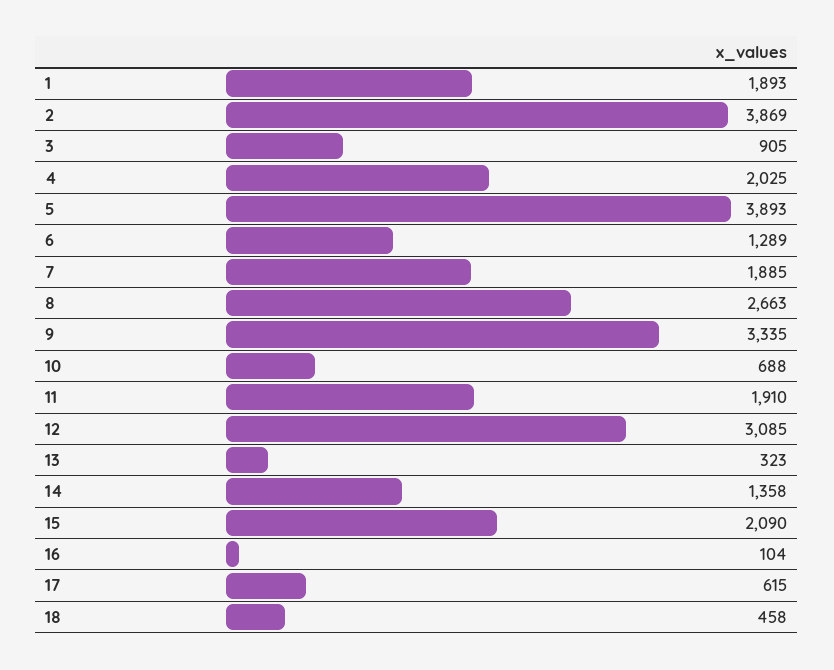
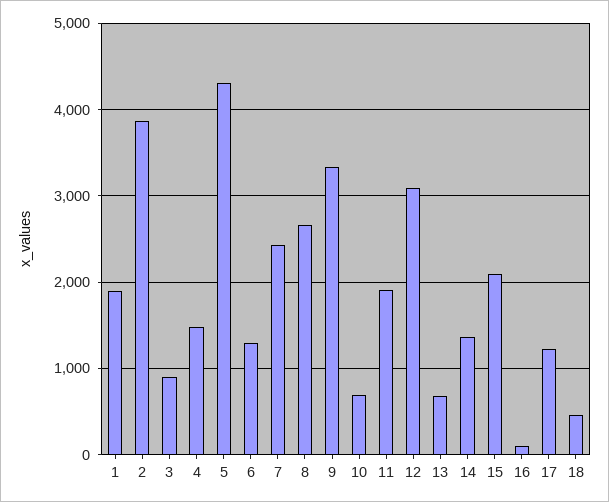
  {
    "1": 1893,
    "2": 3869,
    "3": 905,
-   "4": 2025,
+   "4": 1500,
-   "5": 3893,
+   "5": 4300,
    "6": 1289,
-   "7": 1885,
+   "7": 2400,
    "8": 2663,
    "9": 3335,
    "10": 688,
    "11": 1910,
    "12": 3085,
-   "13": 323,
+   "13": 700,
    "14": 1358,
    "15": 2090,
    "16": 104,
-   "17": 615,
+   "17": 1200,
    "18": 458
  }

